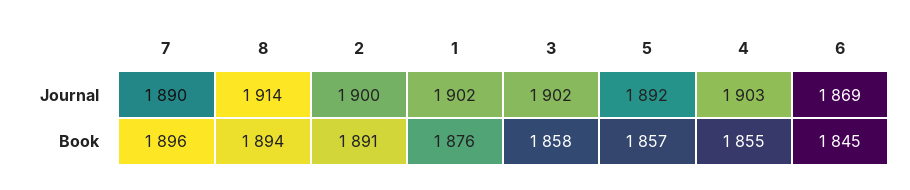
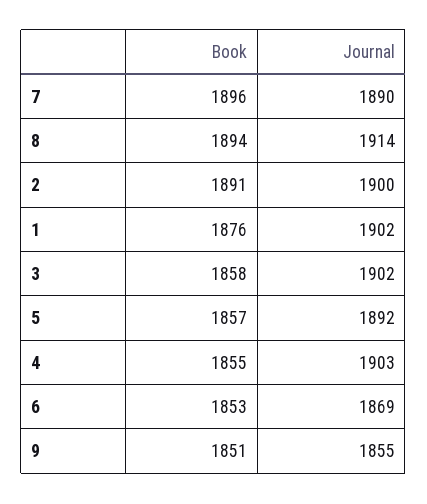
  {
    "7": {
      "Journal": 1890,
      "Book": 1896
    },
    "8": {
      "Journal": 1914,
      "Book": 1894
    },
    "2": {
      "Journal": 1900,
      "Book": 1891
    },
    "1": {
      "Journal": 1902,
      "Book": 1876
    },
    "3": {
      "Journal": 1902,
      "Book": 1858
    },
    "5": {
      "Journal": 1892,
      "Book": 1857
    },
    "4": {
      "Journal": 1903,
      "Book": 1855
    },
    "6": {
      "Journal": 1869,
-     "Book": 1845
+     "Book": 1853
-   }
+   },
+   "9": {
+     "Book": 1851,
+     "Journal": 1855
+   }
  }

